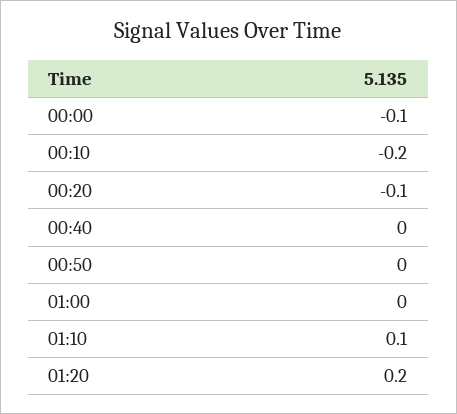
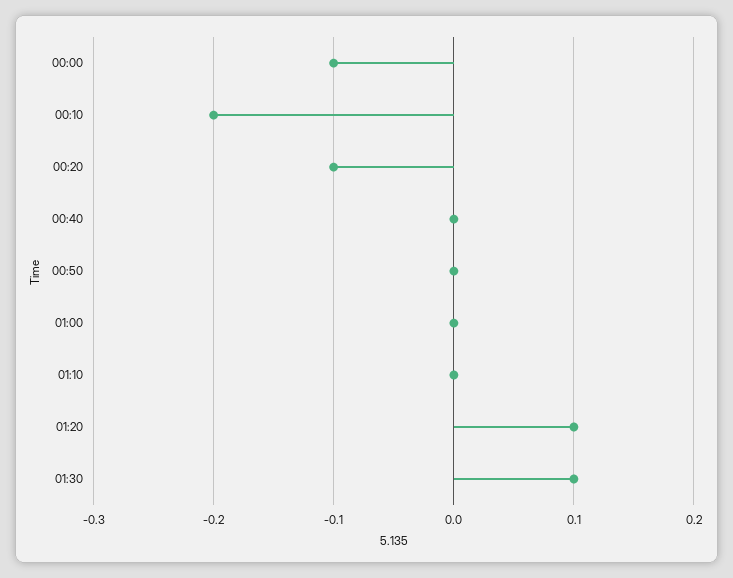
  {
    "00:00": -0.1,
    "00:10": -0.2,
    "00:20": -0.1,
    "00:40": 0,
    "00:50": 0,
    "01:00": 0,
-   "01:10": 0.1,
+   "01:10": 0,
-   "01:20": 0.2
+   "01:20": 0.1,
+   "01:30": 0.1
  }

